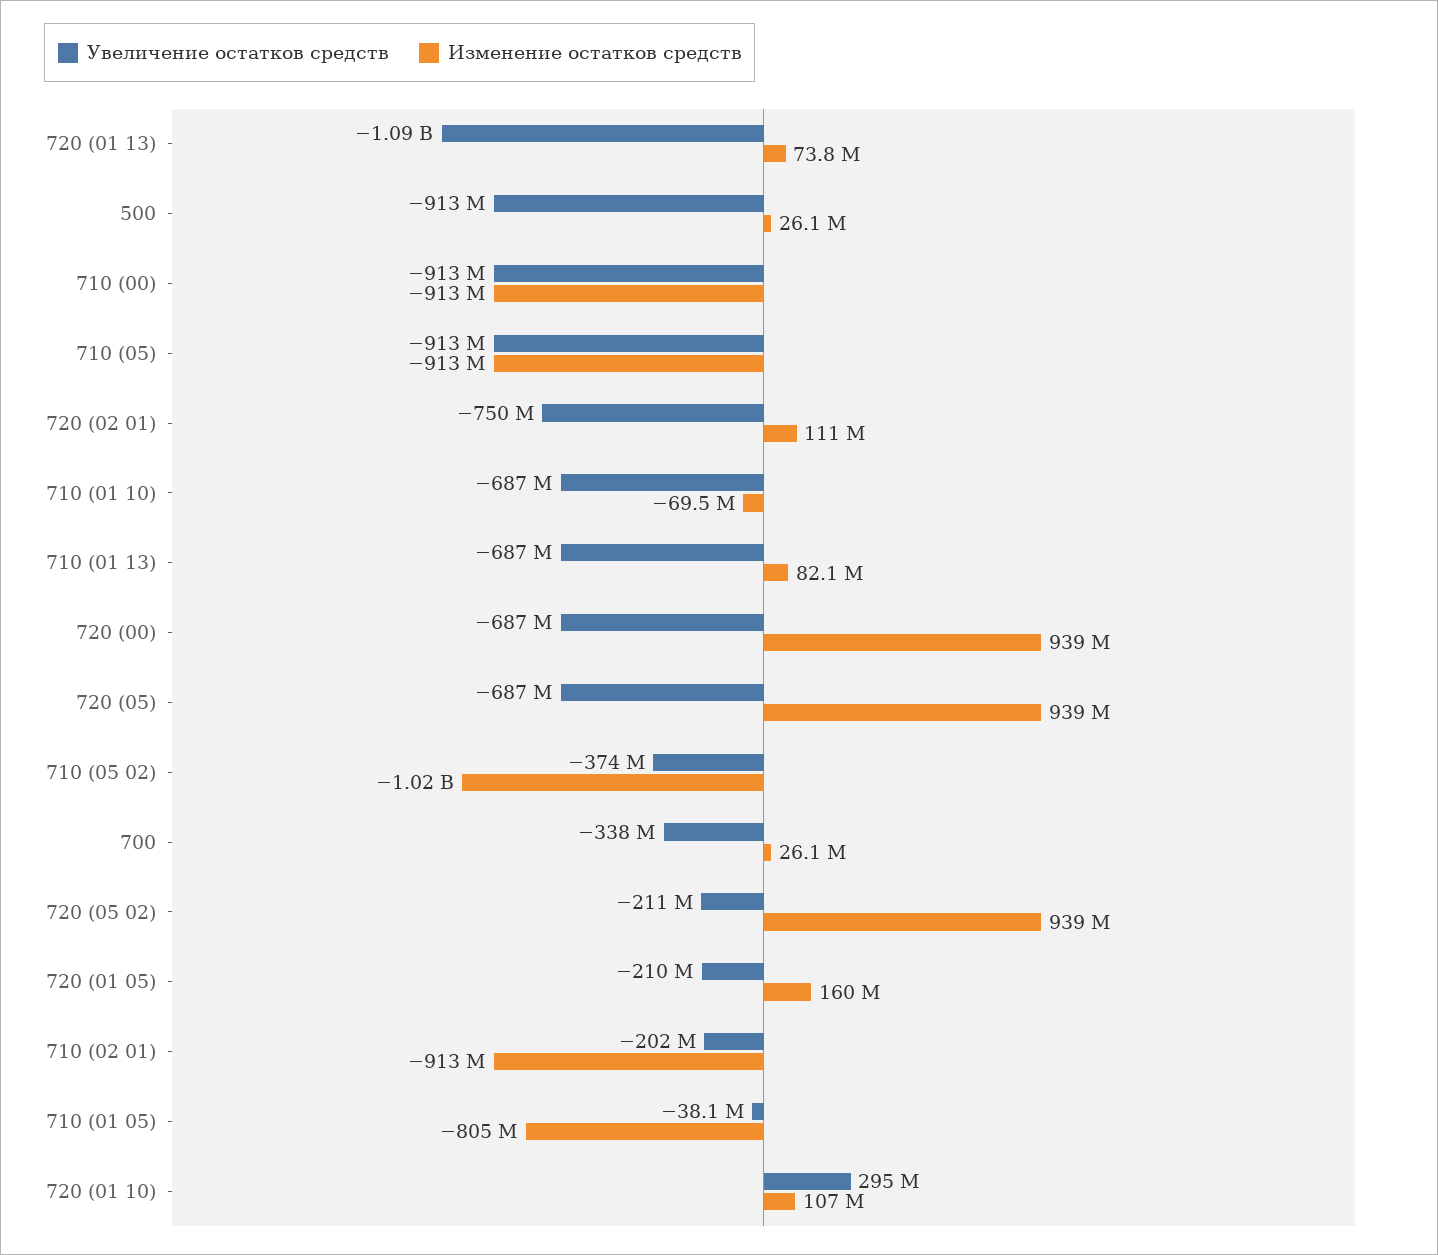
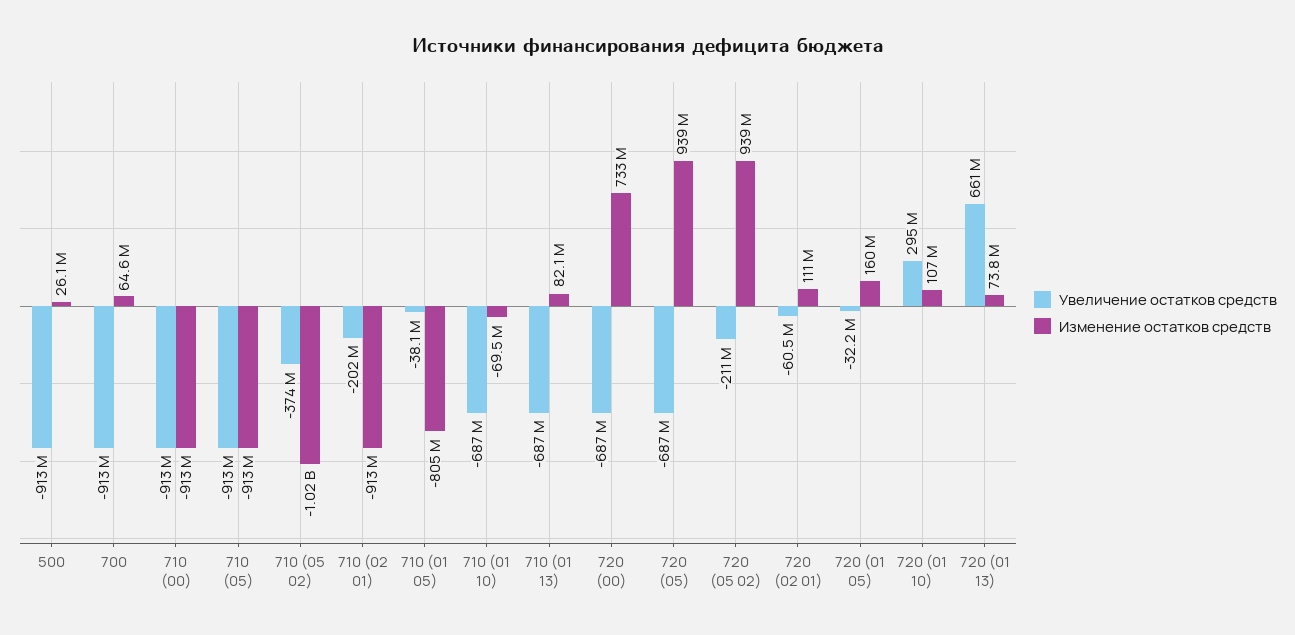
  {
    "Увеличение остатков средств": {
-     "720 (01 13)": -1090000000,
+     "720 (01 13)": 661000000,
      "500": -913000000,
      "710 (00)": -913000000,
      "710 (05)": -913000000,
-     "720 (02 01)": -750000000,
+     "720 (02 01)": -60500000,
      "710 (01 10)": -687000000,
      "710 (01 13)": -687000000,
      "720 (00)": -687000000,
      "720 (05)": -687000000,
      "710 (05 02)": -374000000,
-     "700": -338000000,
+     "700": -913000000,
      "720 (05 02)": -211000000,
-     "720 (01 05)": -210000000,
+     "720 (01 05)": -32200000,
      "710 (02 01)": -202000000,
      "710 (01 05)": -38100000,
      "720 (01 10)": 295000000
    },
    "Изменение остатков средств": {
      "720 (01 13)": 73800000,
      "500": 26100000,
      "710 (00)": -913000000,
      "710 (05)": -913000000,
      "720 (02 01)": 111000000,
      "710 (01 10)": -69500000,
      "710 (01 13)": 82100000,
-     "720 (00)": 939000000,
+     "720 (00)": 733000000,
      "720 (05)": 939000000,
      "710 (05 02)": -1020000000,
-     "700": 26100000,
+     "700": 64600000,
      "720 (05 02)": 939000000,
      "720 (01 05)": 160000000,
      "710 (02 01)": -913000000,
      "710 (01 05)": -805000000,
      "720 (01 10)": 107000000
    }
  }

